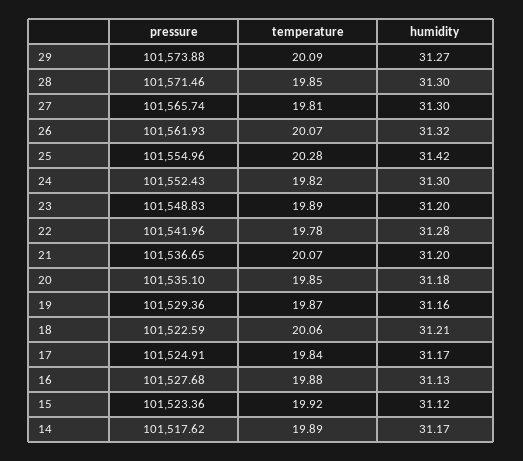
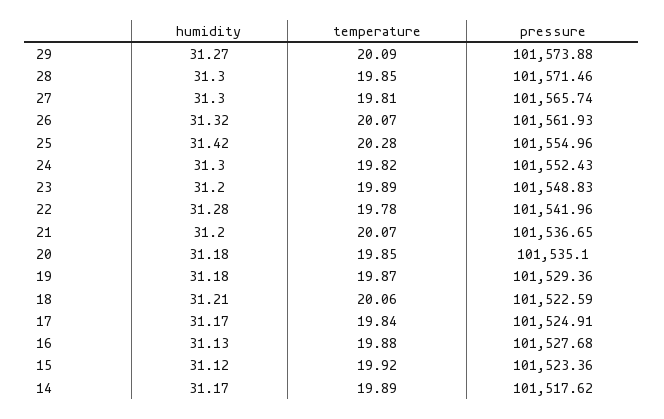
  {
    "pressure": {
      "29": 101573.88,
      "28": 101571.46,
      "27": 101565.74,
      "26": 101561.93,
      "25": 101554.96,
      "24": 101552.43,
      "23": 101548.83,
      "22": 101541.96,
      "21": 101536.65,
      "20": 101535.1,
      "19": 101529.36,
      "18": 101522.59,
      "17": 101524.91,
      "16": 101527.68,
      "15": 101523.36,
      "14": 101517.62
    },
    "temperature": {
      "29": 20.09,
      "28": 19.85,
      "27": 19.81,
      "26": 20.07,
      "25": 20.28,
      "24": 19.82,
      "23": 19.89,
      "22": 19.78,
      "21": 20.07,
      "20": 19.85,
      "19": 19.87,
      "18": 20.06,
      "17": 19.84,
      "16": 19.88,
      "15": 19.92,
      "14": 19.89
    },
    "humidity": {
      "29": 31.27,
      "28": 31.3,
      "27": 31.3,
      "26": 31.32,
      "25": 31.42,
      "24": 31.3,
      "23": 31.2,
      "22": 31.28,
      "21": 31.2,
      "20": 31.18,
-     "19": 31.16,
+     "19": 31.18,
      "18": 31.21,
      "17": 31.17,
      "16": 31.13,
      "15": 31.12,
      "14": 31.17
    }
  }

